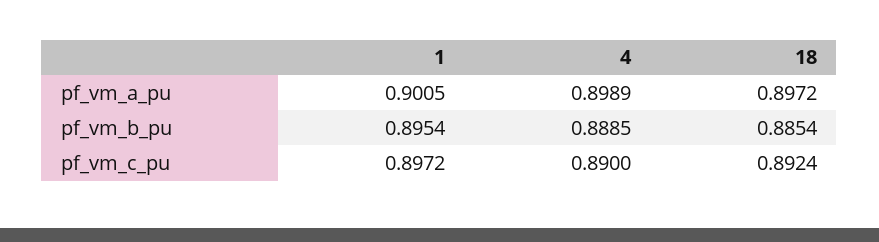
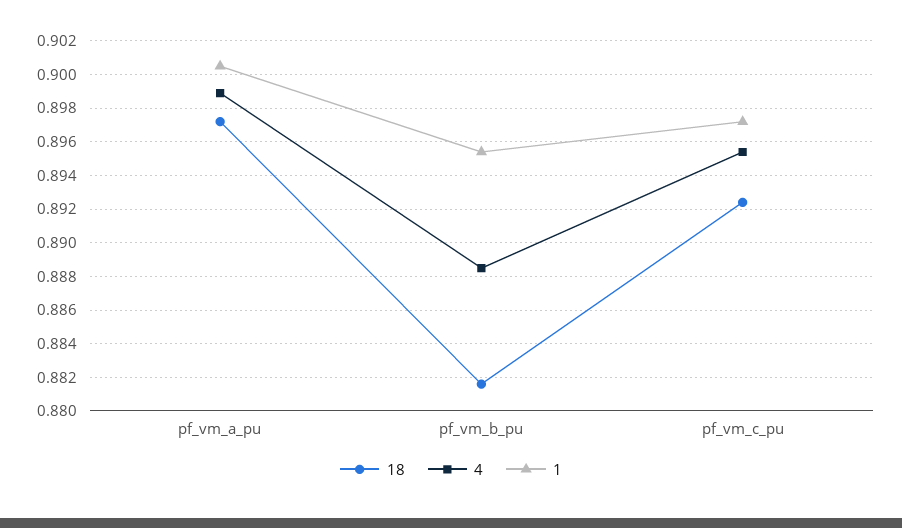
  {
    "1": {
      "pf_vm_a_pu": 0.9005,
      "pf_vm_b_pu": 0.8954,
      "pf_vm_c_pu": 0.8972
    },
    "4": {
      "pf_vm_a_pu": 0.8989,
      "pf_vm_b_pu": 0.8885,
-     "pf_vm_c_pu": 0.89
+     "pf_vm_c_pu": 0.8955
    },
    "18": {
      "pf_vm_a_pu": 0.8972,
-     "pf_vm_b_pu": 0.8854,
+     "pf_vm_b_pu": 0.8815,
      "pf_vm_c_pu": 0.8924
    }
  }

